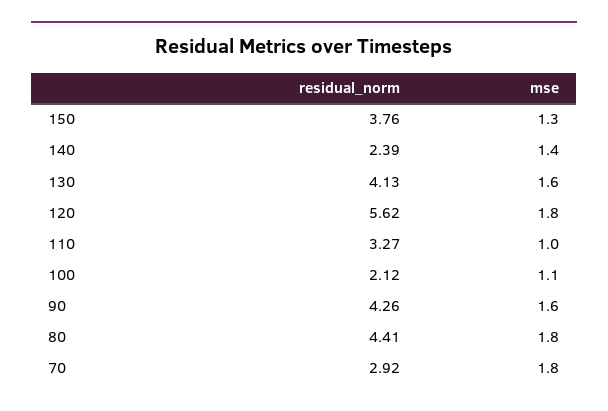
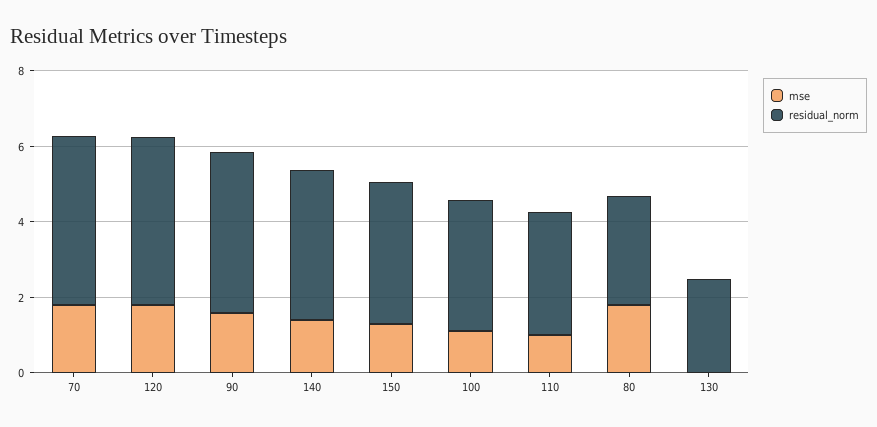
  {
    "residual_norm": {
      "150": 3.76,
-     "140": 2.39,
+     "140": 4,
-     "130": 4.13,
+     "130": 2.5,
-     "120": 5.62,
+     "120": 4.5,
      "110": 3.27,
-     "100": 2.12,
+     "100": 3.5,
      "90": 4.26,
-     "80": 4.41,
+     "80": 3,
-     "70": 2.92
+     "70": 4.5
    },
    "mse": {
      "150": 1.3,
      "140": 1.4,
-     "130": 1.6,
+     "130": 0,
      "120": 1.8,
      "110": 1,
      "100": 1.1,
      "90": 1.6,
      "80": 1.8,
      "70": 1.8
    }
  }

